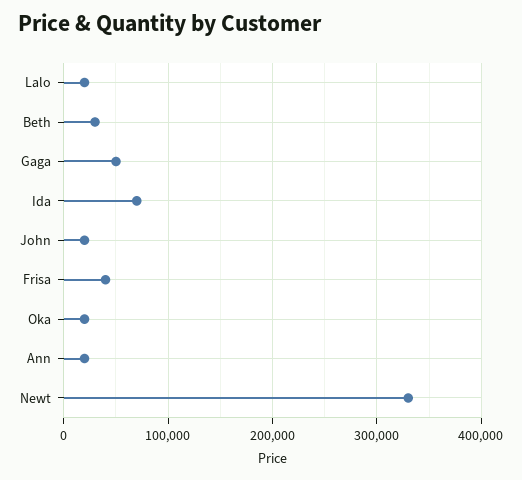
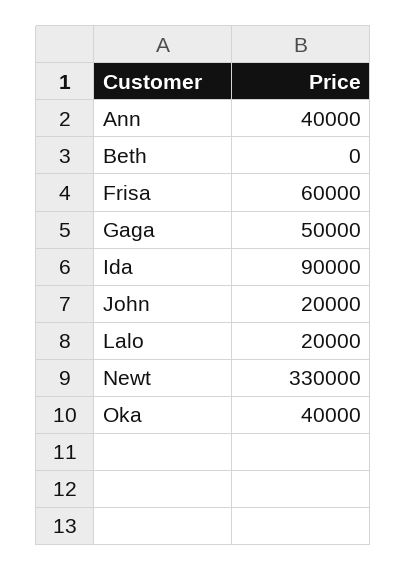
  {
    "Lalo": 20000,
-   "Beth": 30000,
+   "Beth": 0,
    "Gaga": 50000,
-   "Ida": 70000,
+   "Ida": 90000,
    "John": 20000,
-   "Frisa": 40000,
+   "Frisa": 60000,
-   "Oka": 20000,
+   "Oka": 40000,
-   "Ann": 20000,
+   "Ann": 40000,
    "Newt": 330000
  }

